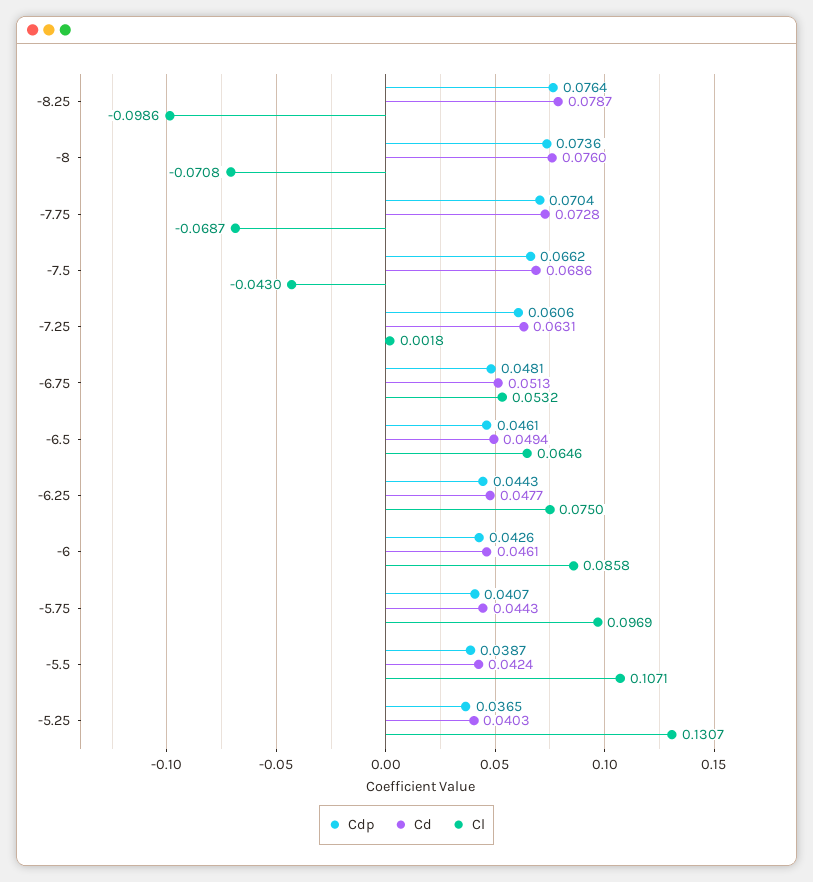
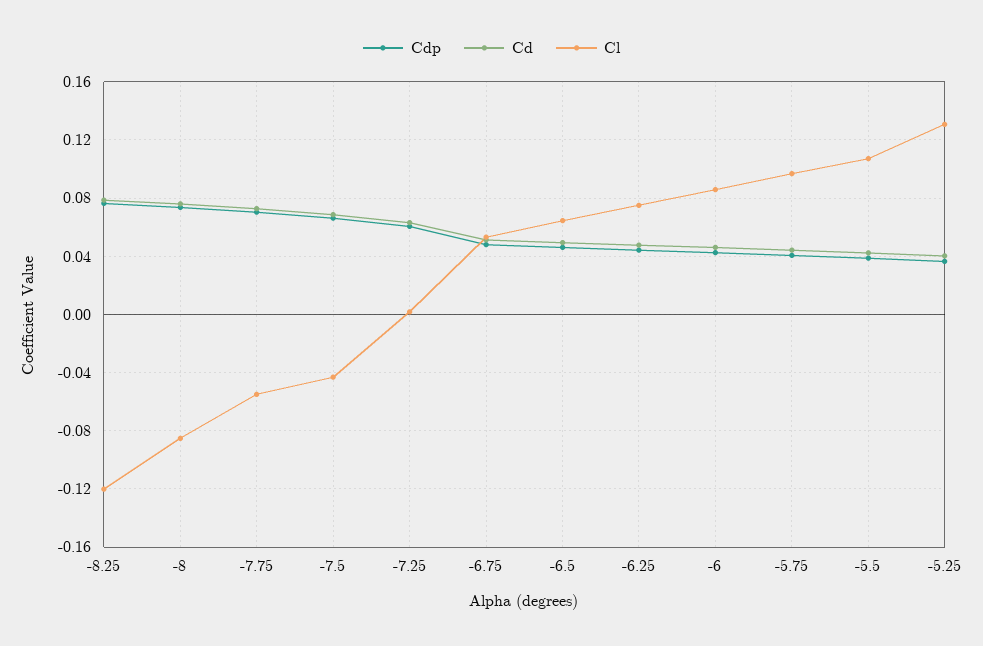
  {
    "Cdp": {
      "-8.25": 0.0764,
      "-8": 0.0736,
      "-7.75": 0.0704,
      "-7.5": 0.0662,
      "-7.25": 0.0606,
      "-6.75": 0.0481,
      "-6.5": 0.0461,
      "-6.25": 0.0443,
      "-6": 0.0426,
      "-5.75": 0.0407,
      "-5.5": 0.0387,
      "-5.25": 0.0365
    },
    "Cd": {
      "-8.25": 0.0787,
      "-8": 0.076,
      "-7.75": 0.0728,
      "-7.5": 0.0686,
      "-7.25": 0.0631,
      "-6.75": 0.0513,
      "-6.5": 0.0494,
      "-6.25": 0.0477,
      "-6": 0.0461,
      "-5.75": 0.0443,
      "-5.5": 0.0424,
      "-5.25": 0.0403
    },
    "Cl": {
-     "-8.25": -0.0986,
+     "-8.25": -0.12,
-     "-8": -0.0708,
+     "-8": -0.085,
-     "-7.75": -0.0687,
+     "-7.75": -0.055,
      "-7.5": -0.043,
      "-7.25": 0.0018,
      "-6.75": 0.0532,
      "-6.5": 0.0646,
      "-6.25": 0.075,
      "-6": 0.0858,
      "-5.75": 0.0969,
      "-5.5": 0.1071,
      "-5.25": 0.1307
    }
  }

